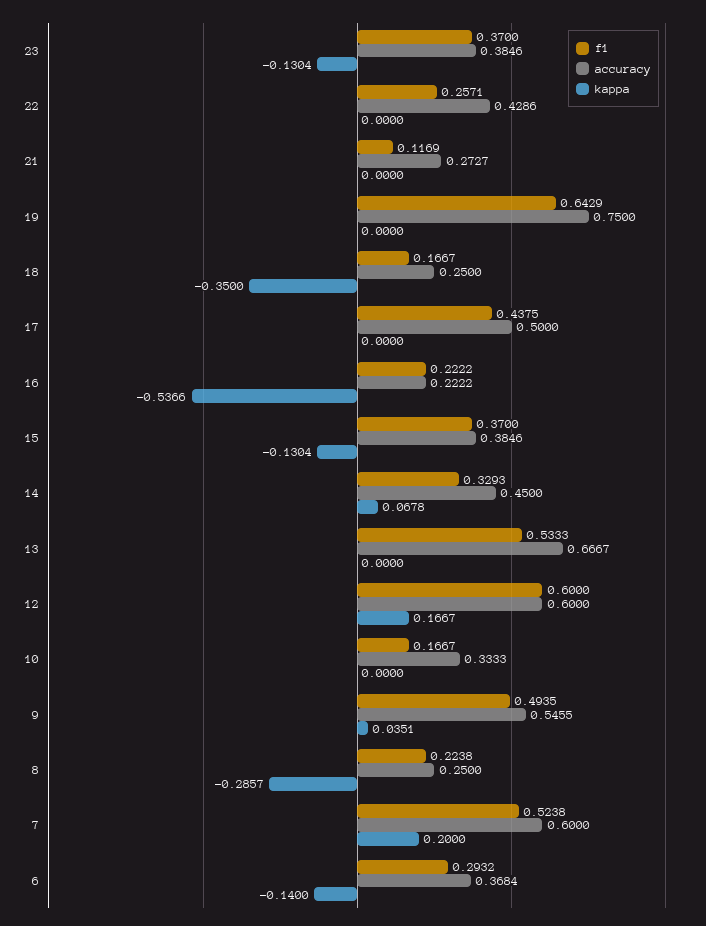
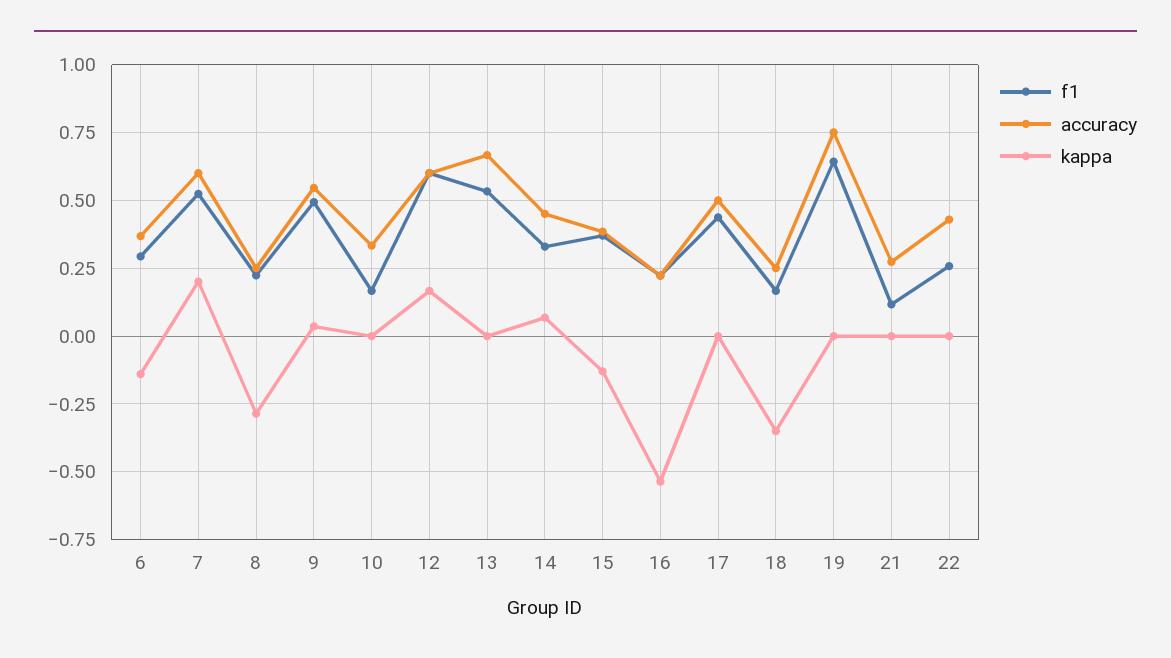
  {
    "f1": {
-     "23": 0.37,
      "22": 0.2571,
      "21": 0.1169,
      "19": 0.6429,
      "18": 0.1667,
      "17": 0.4375,
      "16": 0.2222,
      "15": 0.37,
      "14": 0.3293,
      "13": 0.5333,
      "12": 0.6,
      "10": 0.1667,
      "9": 0.4935,
      "8": 0.2238,
      "7": 0.5238,
      "6": 0.2932
    },
    "accuracy": {
-     "23": 0.3846,
      "22": 0.4286,
      "21": 0.2727,
      "19": 0.75,
      "18": 0.25,
      "17": 0.5,
      "16": 0.2222,
      "15": 0.3846,
      "14": 0.45,
      "13": 0.6667,
      "12": 0.6,
      "10": 0.3333,
      "9": 0.5455,
      "8": 0.25,
      "7": 0.6,
      "6": 0.3684
    },
    "kappa": {
-     "23": -0.1304,
      "22": 0,
      "21": 0,
      "19": 0,
      "18": -0.35,
      "17": 0,
      "16": -0.5366,
      "15": -0.1304,
      "14": 0.0678,
      "13": 0,
      "12": 0.1667,
      "10": 0,
      "9": 0.0351,
      "8": -0.2857,
      "7": 0.2,
      "6": -0.14
    }
  }

